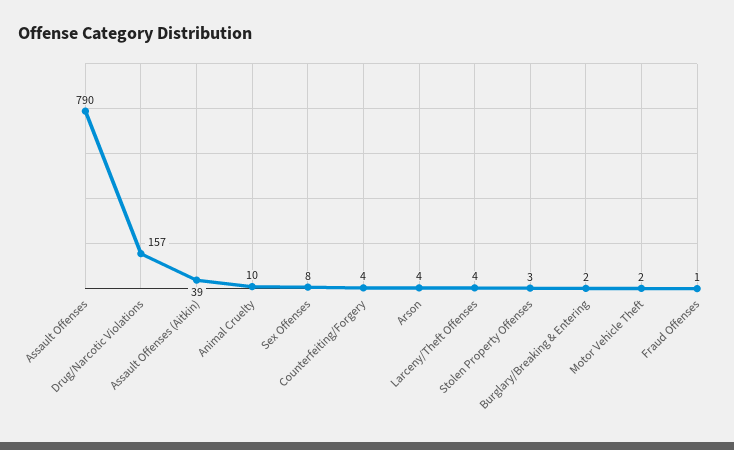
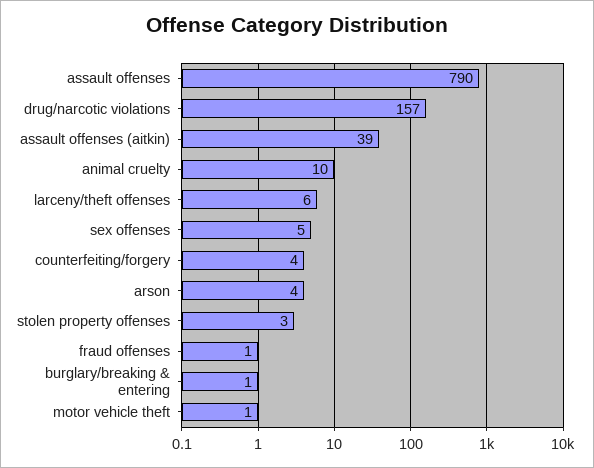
  {
    "Assault Offenses": 790,
    "Drug/Narcotic Violations": 157,
    "Assault Offenses (Aitkin)": 39,
    "Animal Cruelty": 10,
-   "Sex Offenses": 8,
+   "Sex Offenses": 5,
    "Counterfeiting/Forgery": 4,
    "Arson": 4,
-   "Larceny/Theft Offenses": 4,
+   "Larceny/Theft Offenses": 6,
    "Stolen Property Offenses": 3,
-   "Burglary/Breaking & Entering": 2,
+   "Burglary/Breaking & Entering": 1,
-   "Motor Vehicle Theft": 2,
+   "Motor Vehicle Theft": 1,
    "Fraud Offenses": 1
  }

